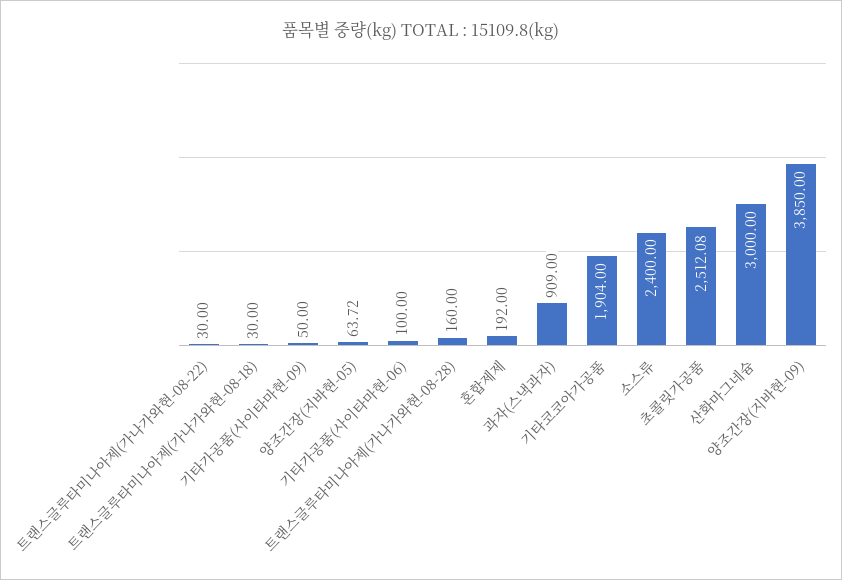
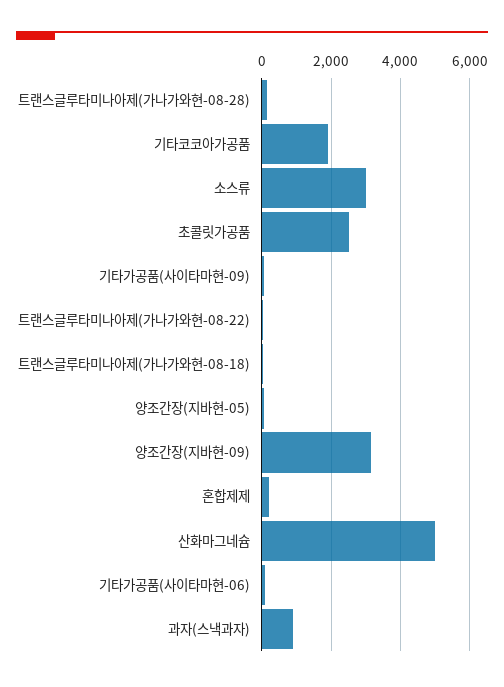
  {
    "트랜스글루타미나아제(가나가와현-08-22)": 30,
    "트랜스글루타미나아제(가나가와현-08-18)": 30,
    "기타가공품(사이타마현-09)": 50,
    "양조간장(지바현-05)": 63.72,
    "기타가공품(사이타마현-06)": 100,
    "트랜스글루타미나아제(가나가와현-08-28)": 160,
    "혼합제제": 192,
    "과자(스낵과자)": 909,
    "기타코코아가공품": 1904,
-   "소스류": 2400,
+   "소스류": 3000,
    "초콜릿가공품": 2512.08,
-   "산화마그네슘": 3000,
+   "산화마그네슘": 5000,
-   "양조간장(지바현-09)": 3850
+   "양조간장(지바현-09)": 3200
  }

